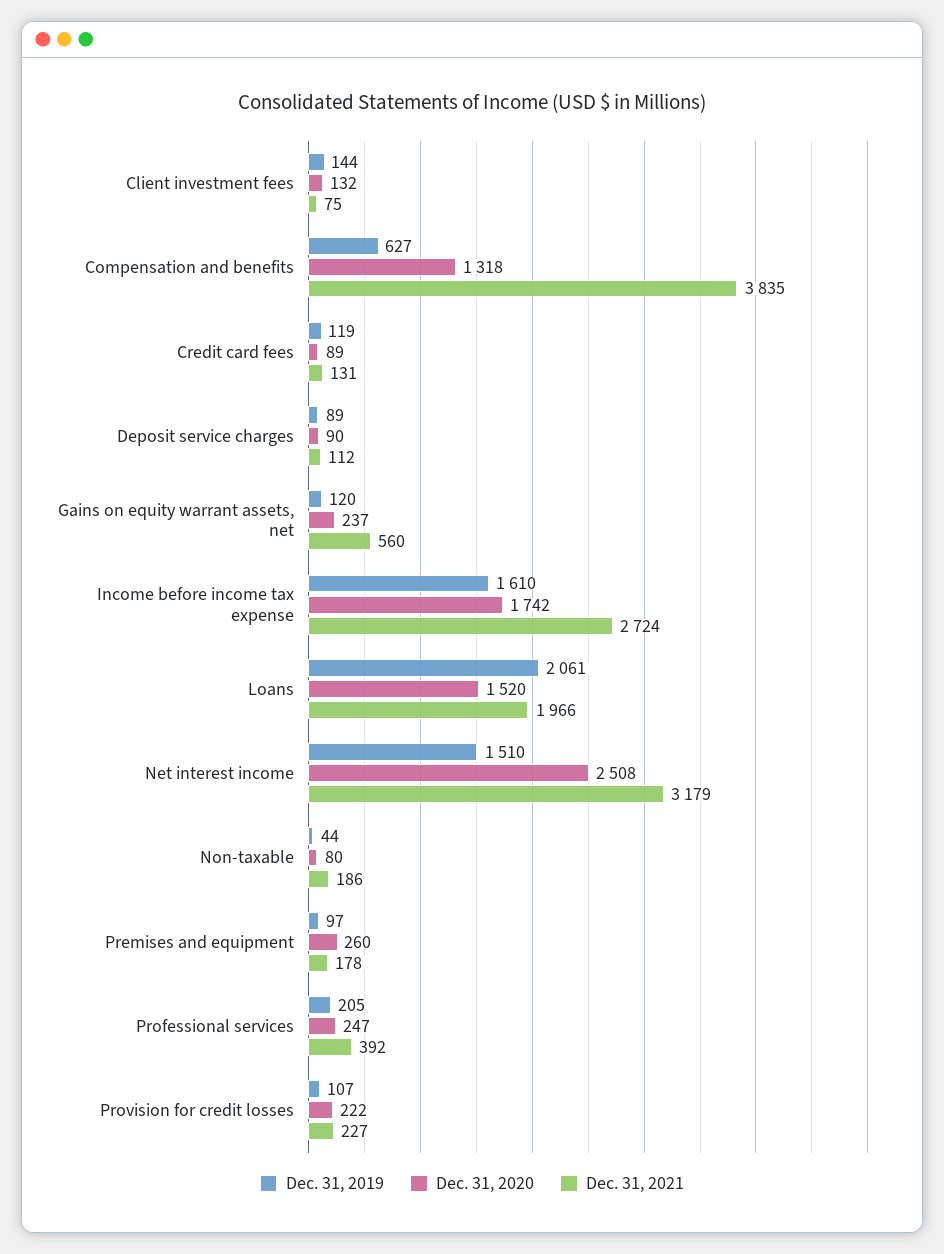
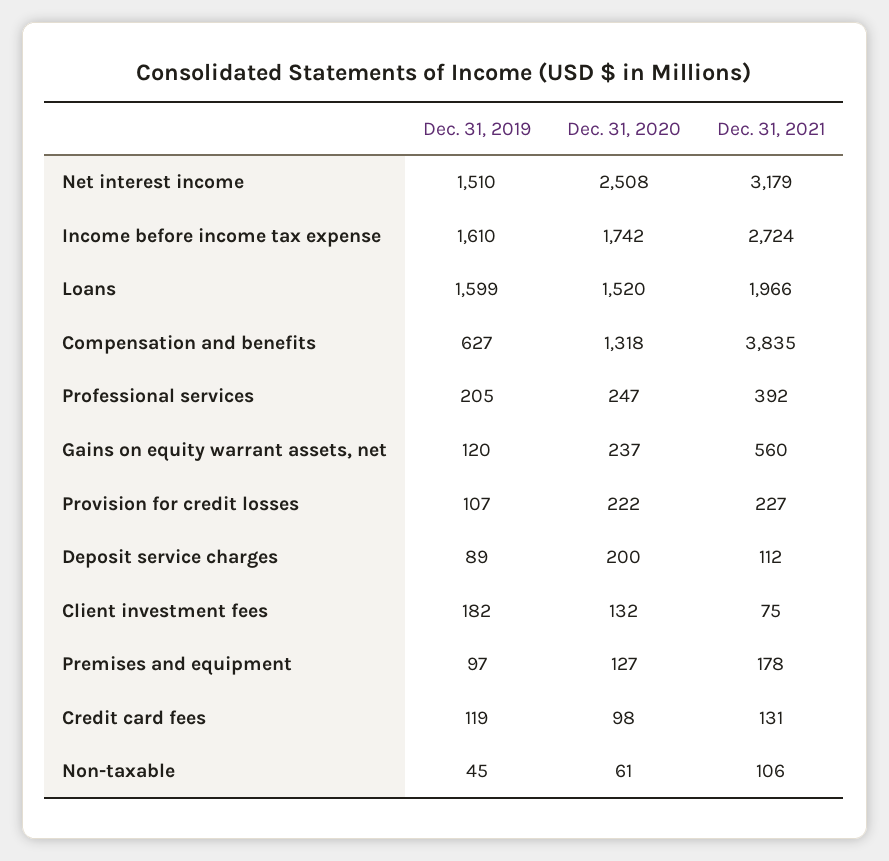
  {
    "Dec. 31, 2019": {
-     "Client investment fees": 144,
+     "Client investment fees": 182,
      "Compensation and benefits": 627,
      "Credit card fees": 119,
      "Deposit service charges": 89,
      "Gains on equity warrant assets, net": 120,
      "Income before income tax expense": 1610,
-     "Loans": 2061,
+     "Loans": 1599,
      "Net interest income": 1510,
-     "Non-taxable": 44,
+     "Non-taxable": 45,
      "Premises and equipment": 97,
      "Professional services": 205,
      "Provision for credit losses": 107
    },
    "Dec. 31, 2020": {
      "Client investment fees": 132,
      "Compensation and benefits": 1318,
-     "Credit card fees": 89,
+     "Credit card fees": 98,
-     "Deposit service charges": 90,
+     "Deposit service charges": 200,
      "Gains on equity warrant assets, net": 237,
      "Income before income tax expense": 1742,
      "Loans": 1520,
      "Net interest income": 2508,
-     "Non-taxable": 80,
+     "Non-taxable": 61,
-     "Premises and equipment": 260,
+     "Premises and equipment": 127,
      "Professional services": 247,
      "Provision for credit losses": 222
    },
    "Dec. 31, 2021": {
      "Client investment fees": 75,
      "Compensation and benefits": 3835,
      "Credit card fees": 131,
      "Deposit service charges": 112,
      "Gains on equity warrant assets, net": 560,
      "Income before income tax expense": 2724,
      "Loans": 1966,
      "Net interest income": 3179,
-     "Non-taxable": 186,
+     "Non-taxable": 106,
      "Premises and equipment": 178,
      "Professional services": 392,
      "Provision for credit losses": 227
    }
  }

